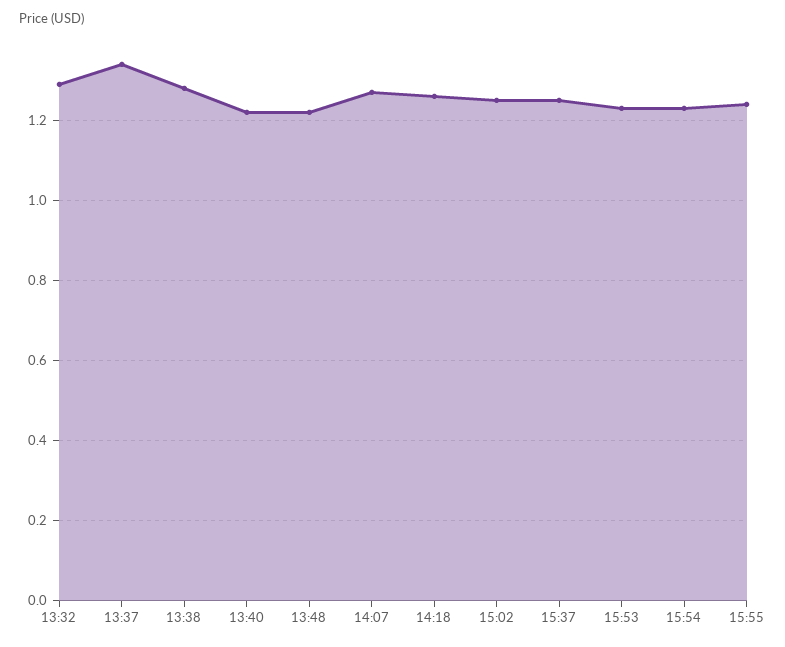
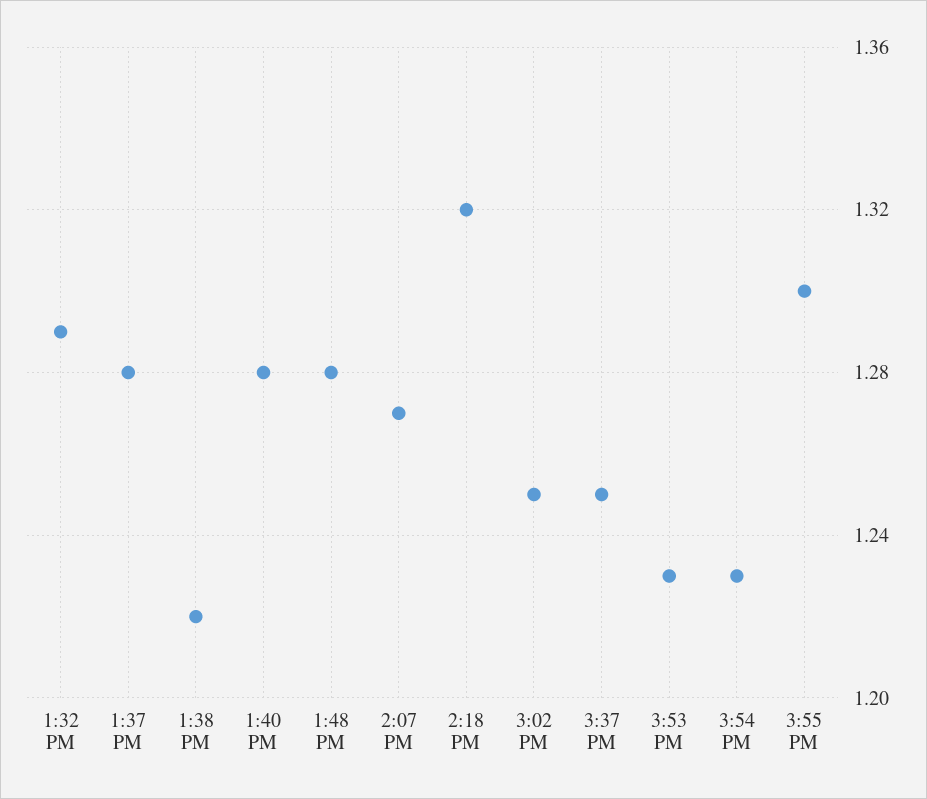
  {
    "13:32": 1.29,
-   "13:37": 1.34,
+   "13:37": 1.28,
-   "13:38": 1.28,
+   "13:38": 1.22,
-   "13:40": 1.22,
+   "13:40": 1.28,
-   "13:48": 1.22,
+   "13:48": 1.28,
    "14:07": 1.27,
-   "14:18": 1.26,
+   "14:18": 1.32,
    "15:02": 1.25,
    "15:37": 1.25,
    "15:53": 1.23,
    "15:54": 1.23,
-   "15:55": 1.24
+   "15:55": 1.3
  }

